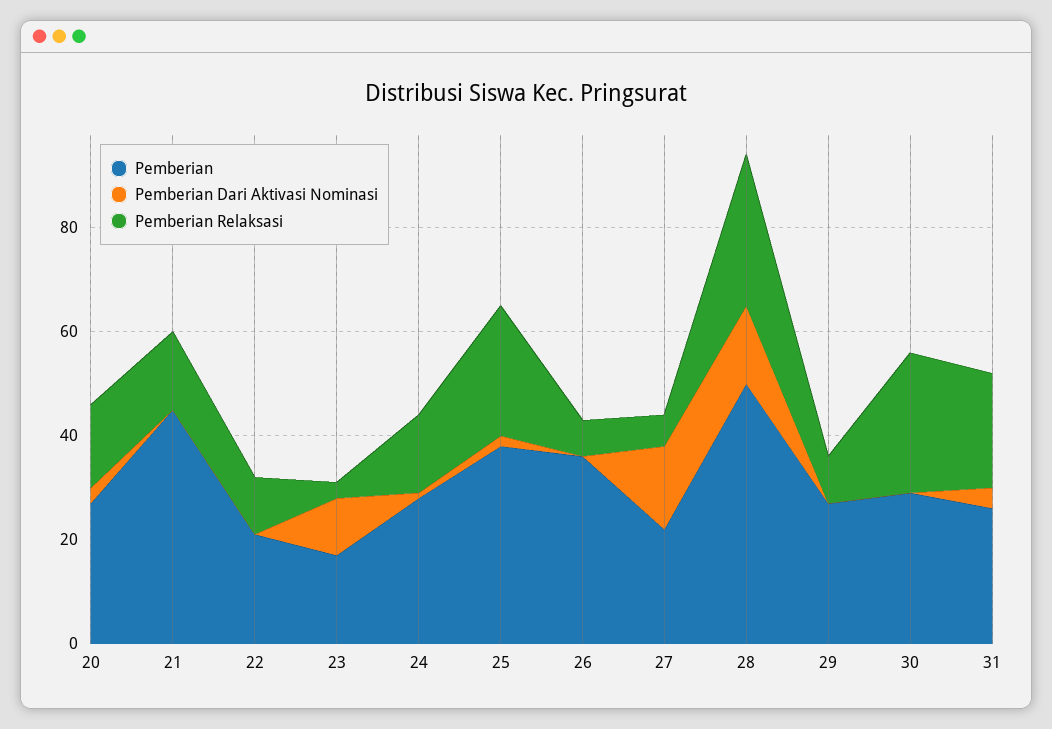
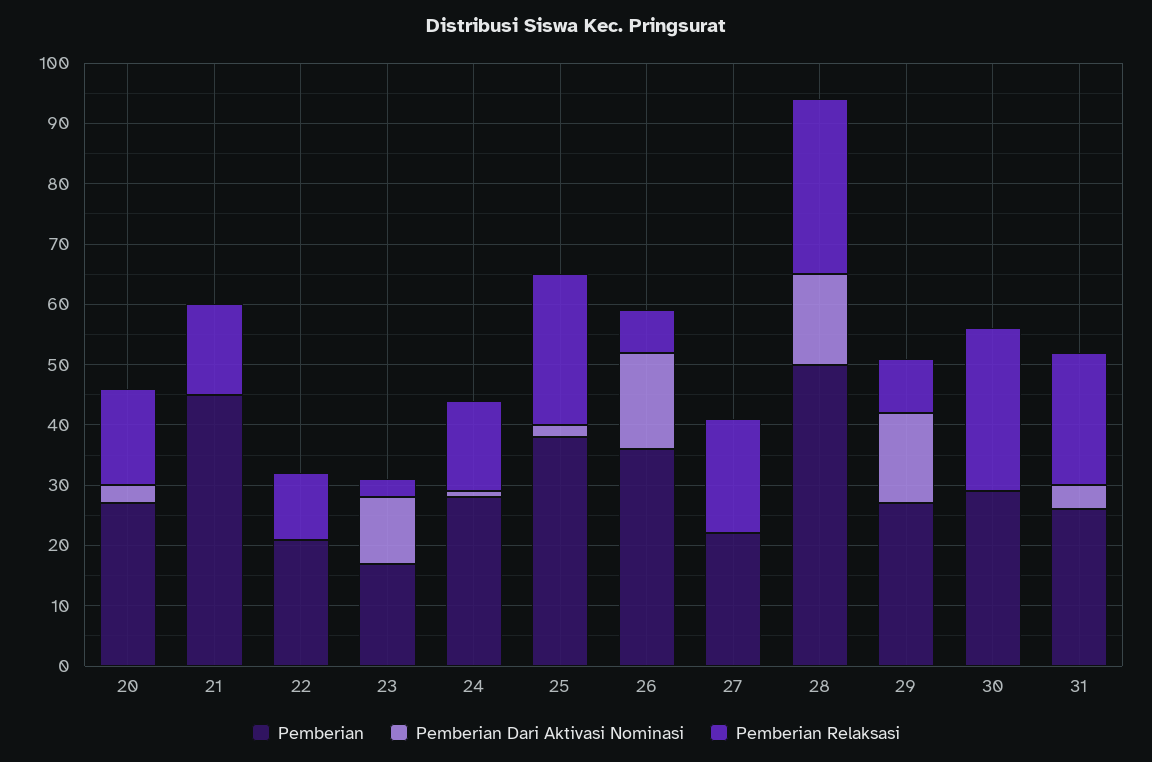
  {
    "Pemberian": {
      "20": 25,
      "21": 45,
      "22": 20,
      "23": 15,
      "24": 30,
      "25": 40,
      "26": 35,
      "27": 20,
      "28": 50,
      "29": 25,
      "30": 30,
      "31": 25
    },
    "Pemberian Dari Aktivasi Nominasi": {
      "20": 5,
      "21": 0,
      "22": 0,
      "23": 10,
      "24": 0,
      "25": 0,
-     "26": 0,
+     "26": 15,
-     "27": 15,
+     "27": 0,
      "28": 15,
-     "29": 0,
+     "29": 15,
      "30": 0,
      "31": 5
    },
    "Pemberian Relaksasi": {
      "20": 15,
      "21": 15,
      "22": 10,
      "23": 5,
      "24": 15,
      "25": 25,
      "26": 5,
-     "27": 5,
+     "27": 20,
      "28": 30,
      "29": 10,
      "30": 25,
      "31": 20
    }
  }

